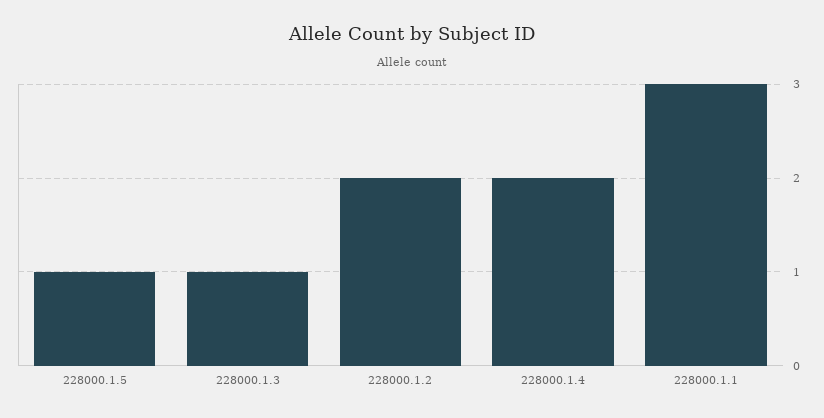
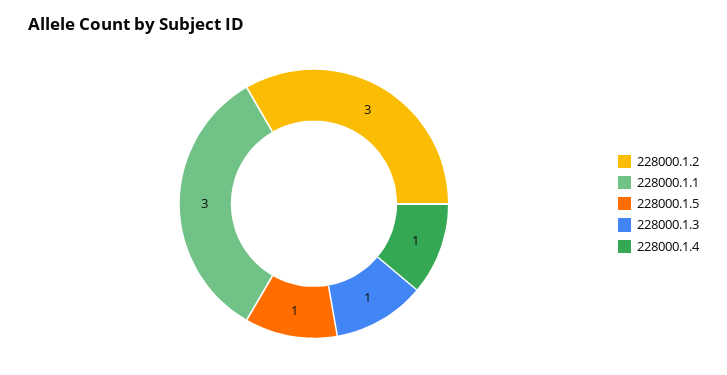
  {
    "228000.1.5": 1,
    "228000.1.3": 1,
-   "228000.1.2": 2,
+   "228000.1.2": 3,
-   "228000.1.4": 2,
+   "228000.1.4": 1,
    "228000.1.1": 3
  }

